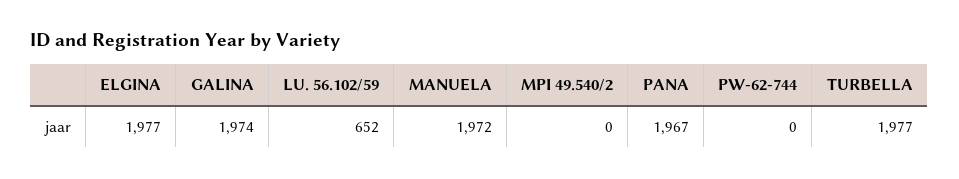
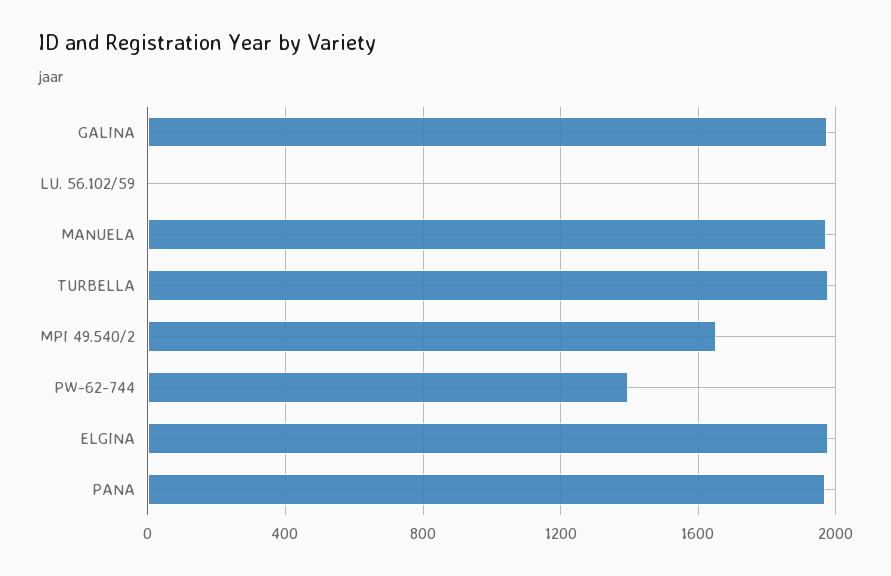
  {
    "ELGINA": 1977,
    "GALINA": 1974,
-   "LU. 56.102/59": 652,
+   "LU. 56.102/59": 0,
    "MANUELA": 1972,
-   "MPI 49.540/2": 0,
+   "MPI 49.540/2": 1650,
    "PANA": 1967,
-   "PW-62-744": 0,
+   "PW-62-744": 1400,
    "TURBELLA": 1977
  }

